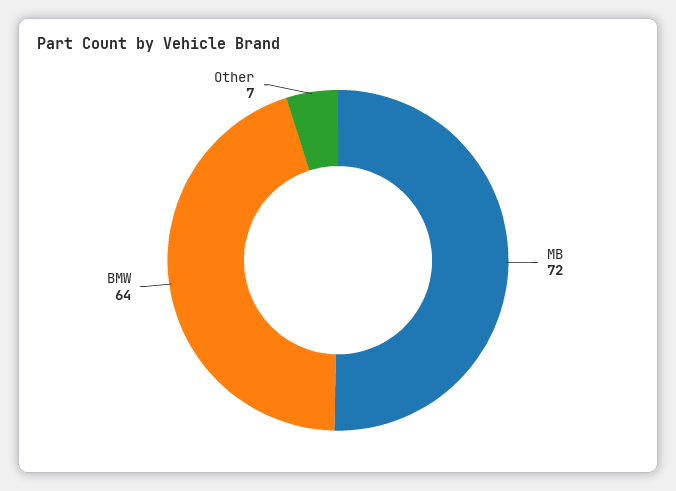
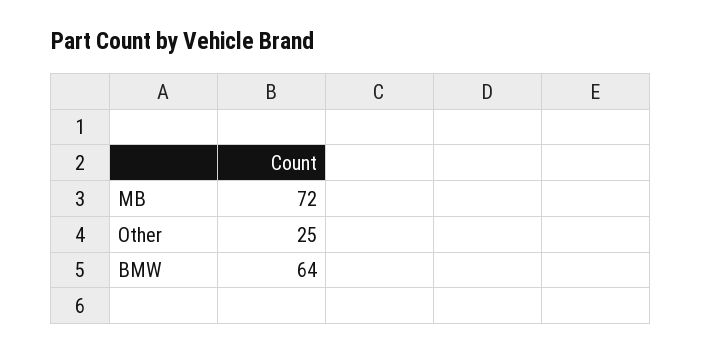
  {
    "MB": 72,
    "BMW": 64,
-   "Other": 7
+   "Other": 25
  }

